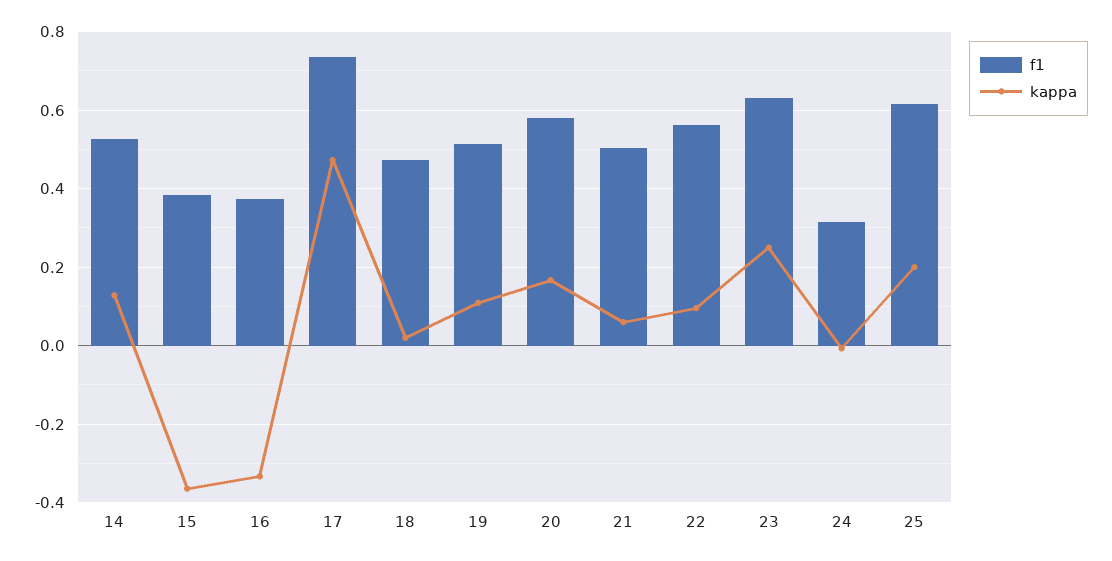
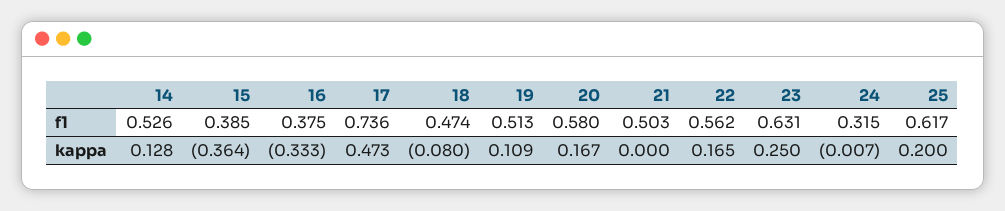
  {
    "f1": {
      "14": 0.526,
      "15": 0.385,
      "16": 0.375,
      "17": 0.736,
      "18": 0.474,
      "19": 0.513,
      "20": 0.58,
      "21": 0.503,
      "22": 0.562,
      "23": 0.631,
      "24": 0.315,
      "25": 0.617
    },
    "kappa": {
      "14": 0.128,
      "15": -0.364,
      "16": -0.333,
      "17": 0.473,
-     "18": 0.02,
+     "18": -0.08,
      "19": 0.109,
      "20": 0.167,
-     "21": 0.06,
+     "21": 0,
-     "22": 0.1,
+     "22": 0.165,
      "23": 0.25,
      "24": -0.007,
      "25": 0.2
    }
  }

